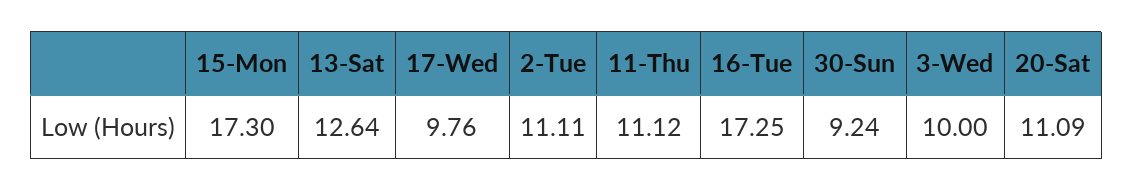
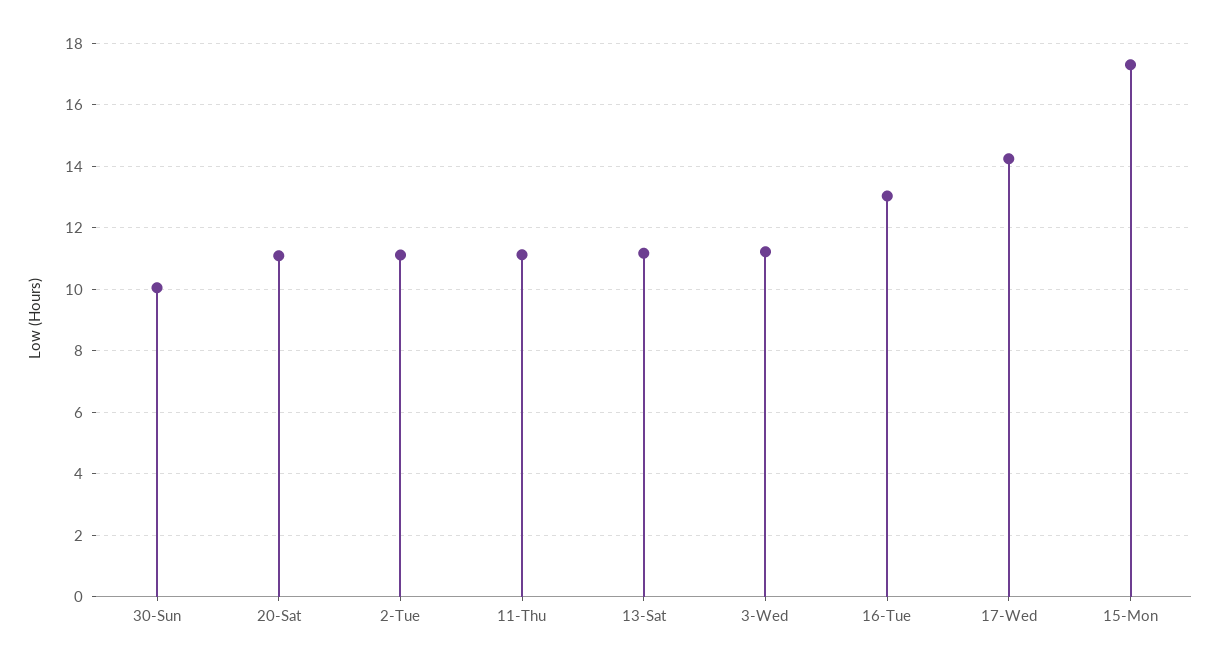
  {
    "15-Mon": 17.3,
-   "13-Sat": 12.64,
+   "13-Sat": 11.2,
-   "17-Wed": 9.76,
+   "17-Wed": 14.2,
    "2-Tue": 11.11,
    "11-Thu": 11.12,
-   "16-Tue": 17.25,
+   "16-Tue": 13,
-   "30-Sun": 9.24,
+   "30-Sun": 10,
-   "3-Wed": 10,
+   "3-Wed": 11.2,
    "20-Sat": 11.09
  }

